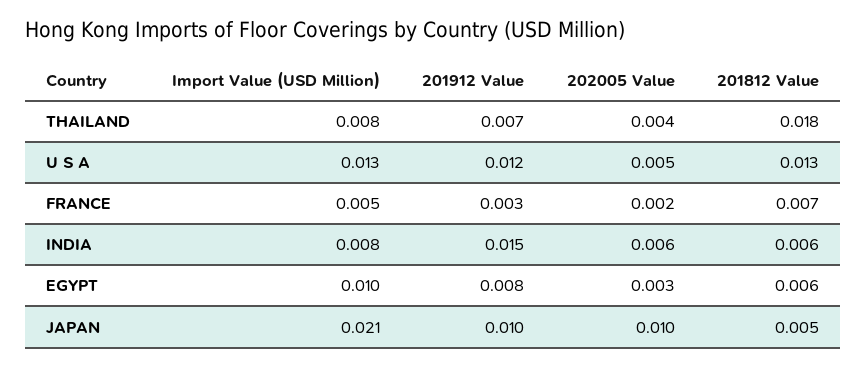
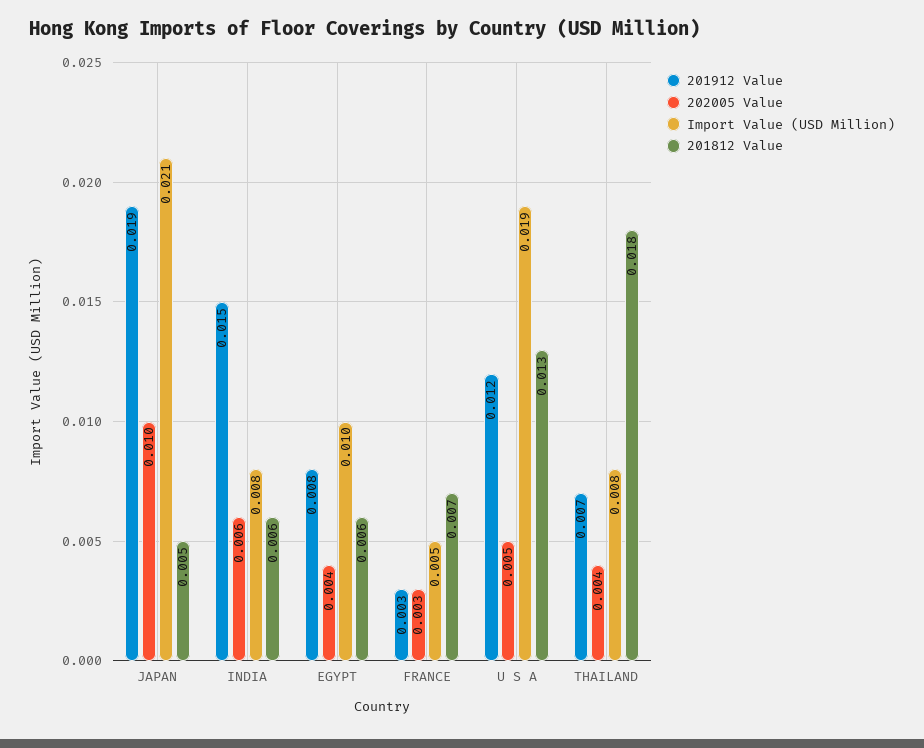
  {
    "Import Value (USD Million)": {
      "THAILAND": 0.008,
-     "U S A": 0.013,
+     "U S A": 0.019,
      "FRANCE": 0.005,
      "INDIA": 0.008,
      "EGYPT": 0.01,
      "JAPAN": 0.021
    },
    "201912 Value": {
      "THAILAND": 0.007,
      "U S A": 0.012,
      "FRANCE": 0.003,
      "INDIA": 0.015,
      "EGYPT": 0.008,
-     "JAPAN": 0.01
+     "JAPAN": 0.019
    },
    "202005 Value": {
      "THAILAND": 0.004,
      "U S A": 0.005,
-     "FRANCE": 0.002,
+     "FRANCE": 0.003,
      "INDIA": 0.006,
-     "EGYPT": 0.003,
+     "EGYPT": 0.004,
      "JAPAN": 0.01
    },
    "201812 Value": {
      "THAILAND": 0.018,
      "U S A": 0.013,
      "FRANCE": 0.007,
      "INDIA": 0.006,
      "EGYPT": 0.006,
      "JAPAN": 0.005
    }
  }

